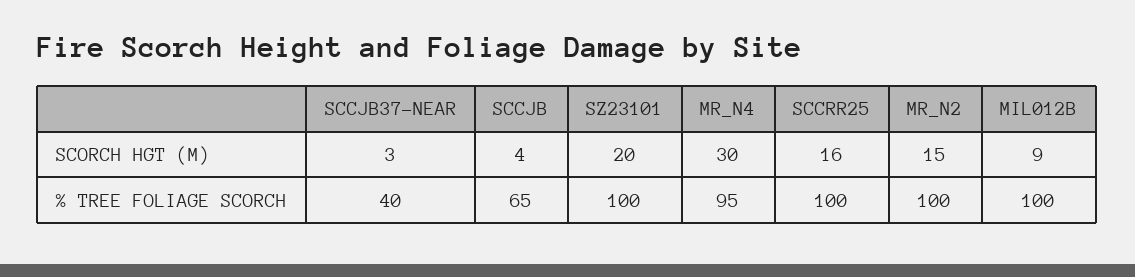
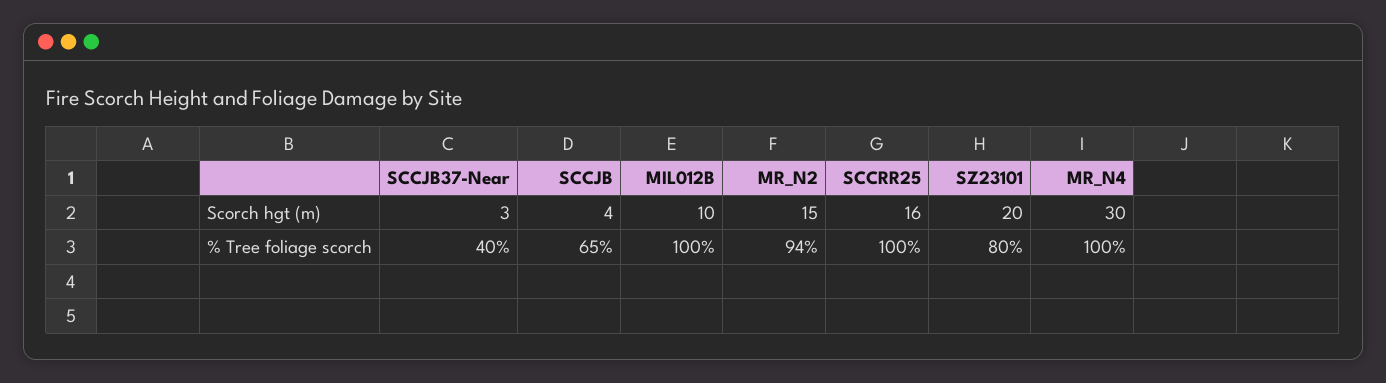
  {
    "SCCJB37-NEAR": {
      "SCORCH HGT (M)": 3,
      "% TREE FOLIAGE SCORCH": 40
    },
    "SCCJB": {
      "SCORCH HGT (M)": 4,
      "% TREE FOLIAGE SCORCH": 65
    },
    "SZ23101": {
      "SCORCH HGT (M)": 20,
-     "% TREE FOLIAGE SCORCH": 100
+     "% TREE FOLIAGE SCORCH": 80
    },
    "MR_N4": {
      "SCORCH HGT (M)": 30,
-     "% TREE FOLIAGE SCORCH": 95
+     "% TREE FOLIAGE SCORCH": 100
    },
    "SCCRR25": {
      "SCORCH HGT (M)": 16,
      "% TREE FOLIAGE SCORCH": 100
    },
    "MR_N2": {
      "SCORCH HGT (M)": 15,
-     "% TREE FOLIAGE SCORCH": 100
+     "% TREE FOLIAGE SCORCH": 94
    },
    "MIL012B": {
-     "SCORCH HGT (M)": 9,
+     "SCORCH HGT (M)": 10,
      "% TREE FOLIAGE SCORCH": 100
    }
  }

